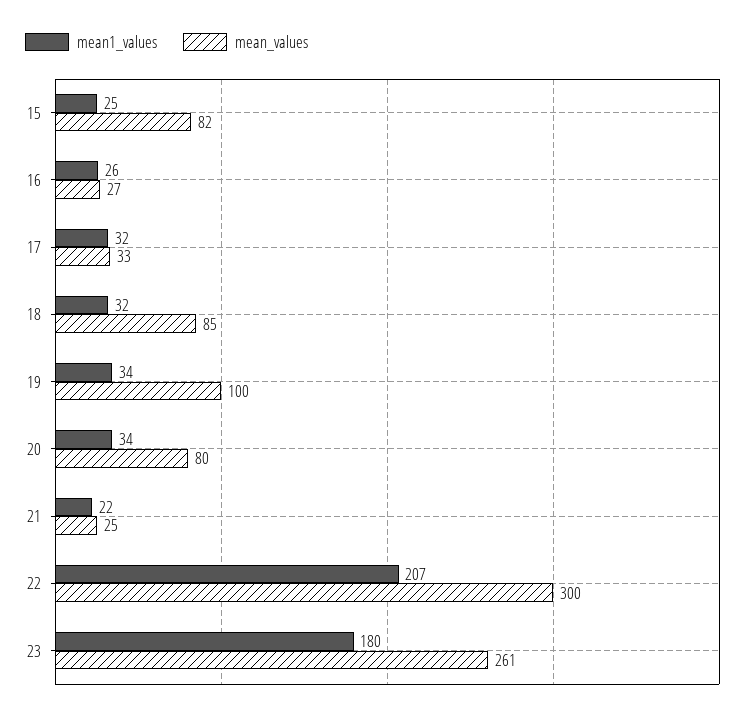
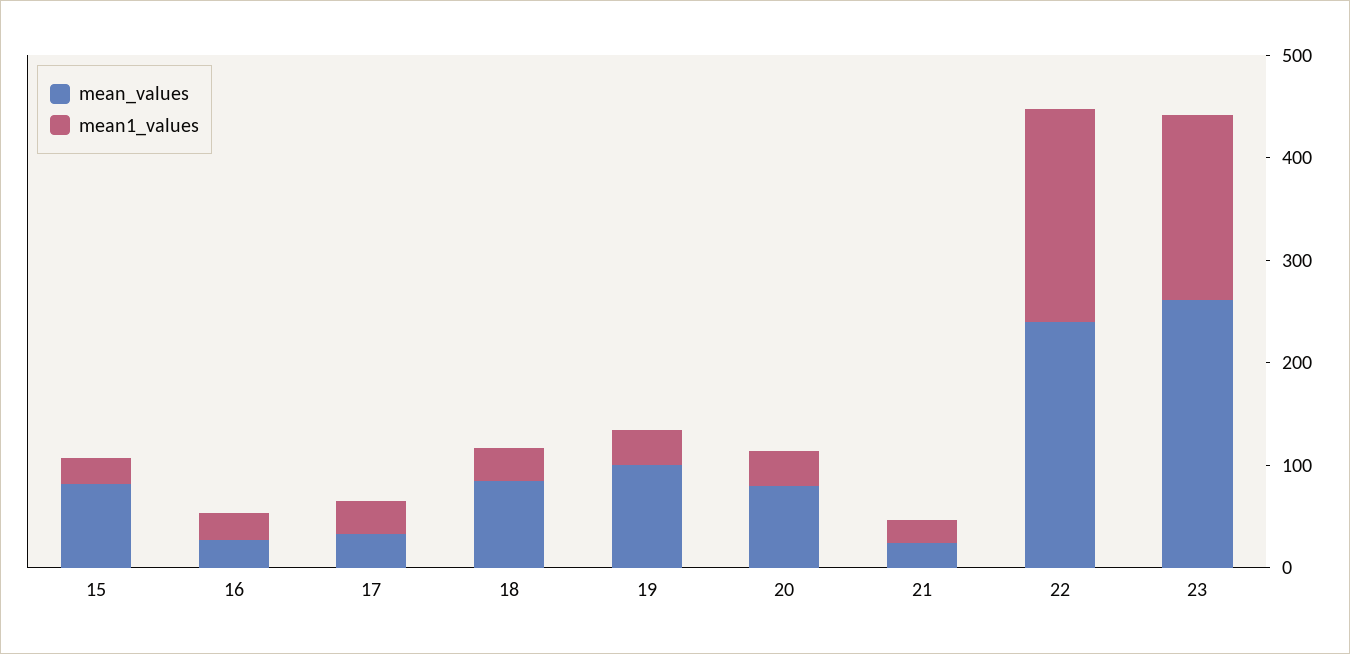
  {
    "mean1_values": {
      "15": 25,
      "16": 26,
      "17": 32,
      "18": 32,
      "19": 34,
      "20": 34,
      "21": 22,
      "22": 207,
      "23": 180
    },
    "mean_values": {
      "15": 82,
      "16": 27,
      "17": 33,
      "18": 85,
      "19": 100,
      "20": 80,
      "21": 25,
-     "22": 300,
+     "22": 240,
      "23": 261
    }
  }

